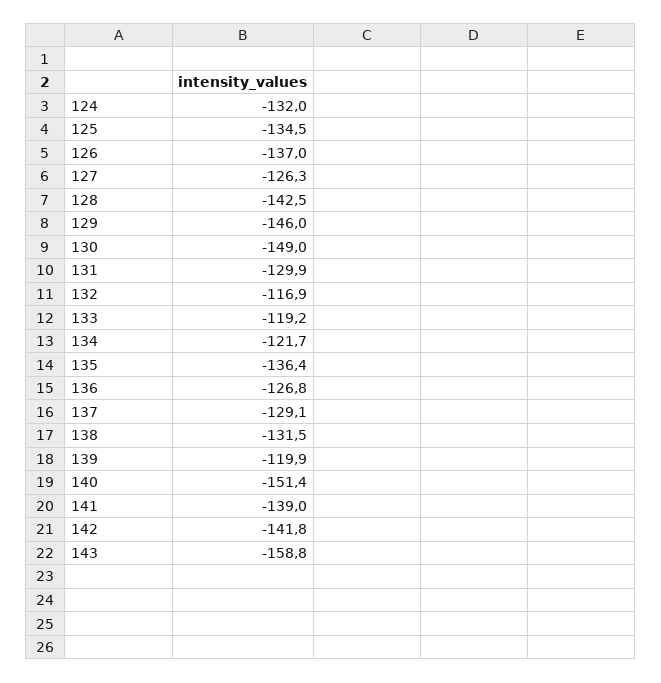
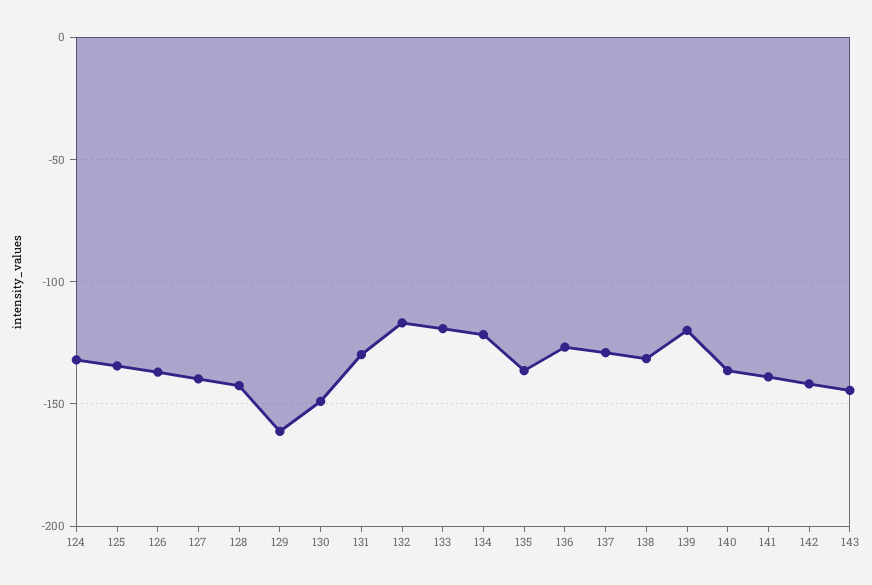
  {
    "124": -132,
    "125": -134.5,
    "126": -137,
-   "127": -126.3,
+   "127": -140,
    "128": -142.5,
-   "129": -146,
+   "129": -160,
    "130": -149,
    "131": -129.9,
    "132": -116.9,
    "133": -119.2,
    "134": -121.7,
    "135": -136.4,
    "136": -126.8,
    "137": -129.1,
    "138": -131.5,
    "139": -119.9,
-   "140": -151.4,
+   "140": -135,
    "141": -139,
    "142": -141.8,
-   "143": -158.8
+   "143": -145
  }

